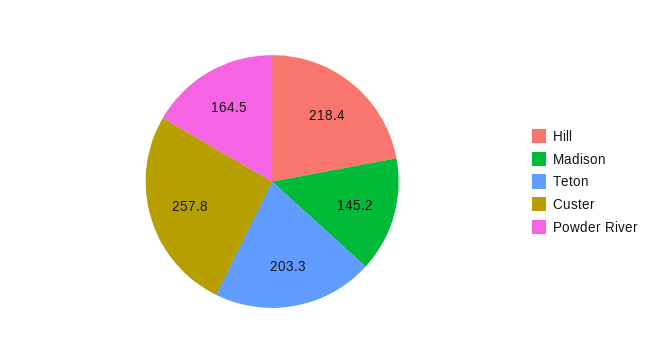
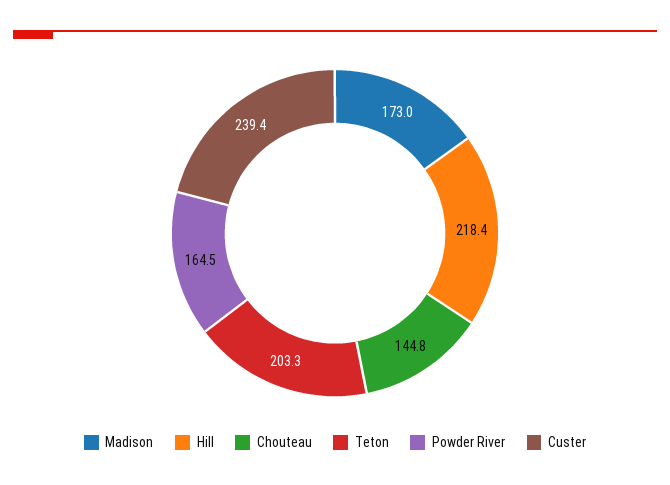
  {
    "Hill": 218.4,
-   "Madison": 145.2,
+   "Madison": 173,
    "Teton": 203.3,
-   "Custer": 257.8,
+   "Custer": 239.4,
-   "Powder River": 164.5
+   "Powder River": 164.5,
+   "Chouteau": 144.8
  }

